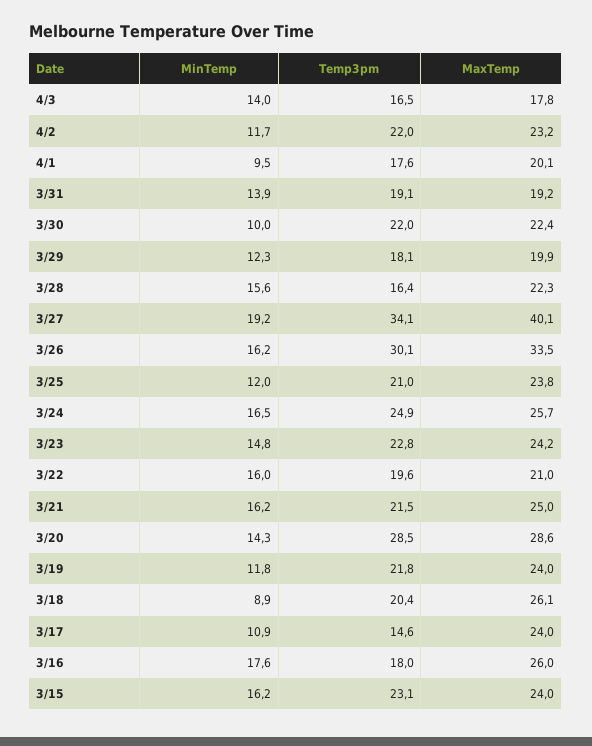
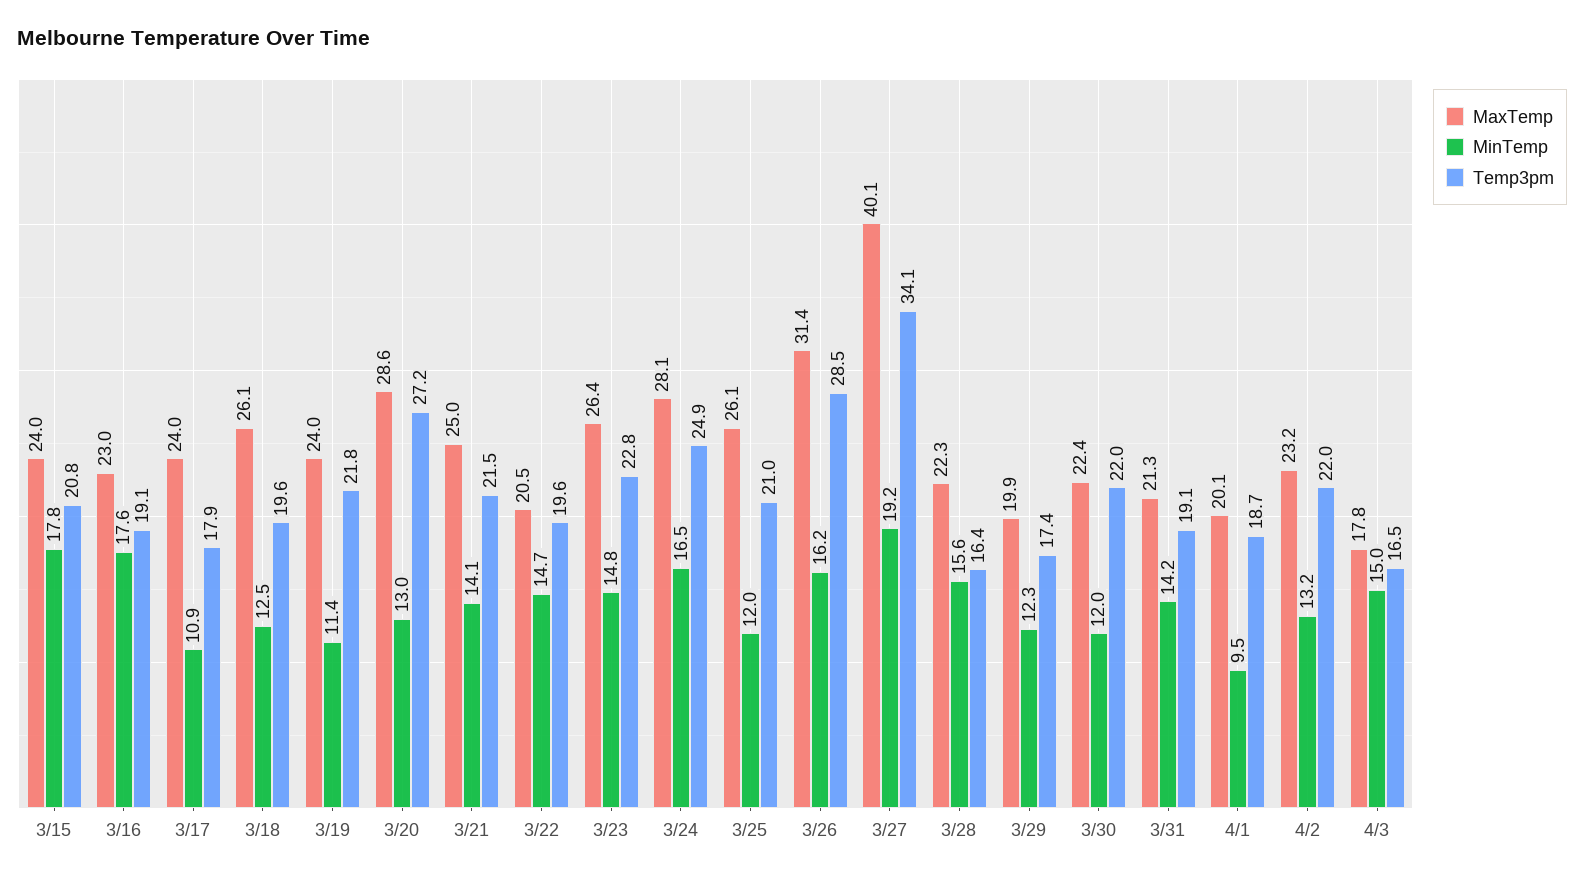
  {
    "MinTemp": {
-     "4/3": 14,
+     "4/3": 15,
-     "4/2": 11.7,
+     "4/2": 13.2,
      "4/1": 9.5,
-     "3/31": 13.9,
+     "3/31": 14.2,
-     "3/30": 10,
+     "3/30": 12,
      "3/29": 12.3,
      "3/28": 15.6,
      "3/27": 19.2,
      "3/26": 16.2,
      "3/25": 12,
      "3/24": 16.5,
      "3/23": 14.8,
-     "3/22": 16,
+     "3/22": 14.7,
-     "3/21": 16.2,
+     "3/21": 14.1,
-     "3/20": 14.3,
+     "3/20": 13,
-     "3/19": 11.8,
+     "3/19": 11.4,
-     "3/18": 8.9,
+     "3/18": 12.5,
      "3/17": 10.9,
      "3/16": 17.6,
-     "3/15": 16.2
+     "3/15": 17.8
    },
    "Temp3pm": {
      "4/3": 16.5,
      "4/2": 22,
-     "4/1": 17.6,
+     "4/1": 18.7,
      "3/31": 19.1,
      "3/30": 22,
-     "3/29": 18.1,
+     "3/29": 17.4,
      "3/28": 16.4,
      "3/27": 34.1,
-     "3/26": 30.1,
+     "3/26": 28.5,
      "3/25": 21,
      "3/24": 24.9,
      "3/23": 22.8,
      "3/22": 19.6,
      "3/21": 21.5,
-     "3/20": 28.5,
+     "3/20": 27.2,
      "3/19": 21.8,
-     "3/18": 20.4,
+     "3/18": 19.6,
-     "3/17": 14.6,
+     "3/17": 17.9,
-     "3/16": 18,
+     "3/16": 19.1,
-     "3/15": 23.1
+     "3/15": 20.8
    },
    "MaxTemp": {
      "4/3": 17.8,
      "4/2": 23.2,
      "4/1": 20.1,
-     "3/31": 19.2,
+     "3/31": 21.3,
      "3/30": 22.4,
      "3/29": 19.9,
      "3/28": 22.3,
      "3/27": 40.1,
-     "3/26": 33.5,
+     "3/26": 31.4,
-     "3/25": 23.8,
+     "3/25": 26.1,
-     "3/24": 25.7,
+     "3/24": 28.1,
-     "3/23": 24.2,
+     "3/23": 26.4,
-     "3/22": 21,
+     "3/22": 20.5,
      "3/21": 25,
      "3/20": 28.6,
      "3/19": 24,
      "3/18": 26.1,
      "3/17": 24,
-     "3/16": 26,
+     "3/16": 23,
      "3/15": 24
    }
  }

